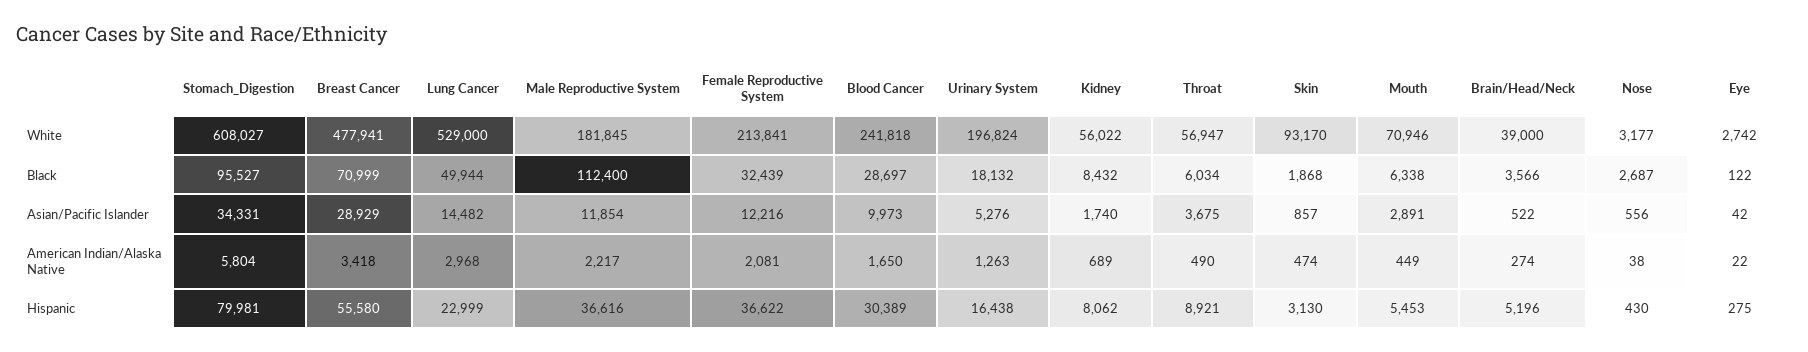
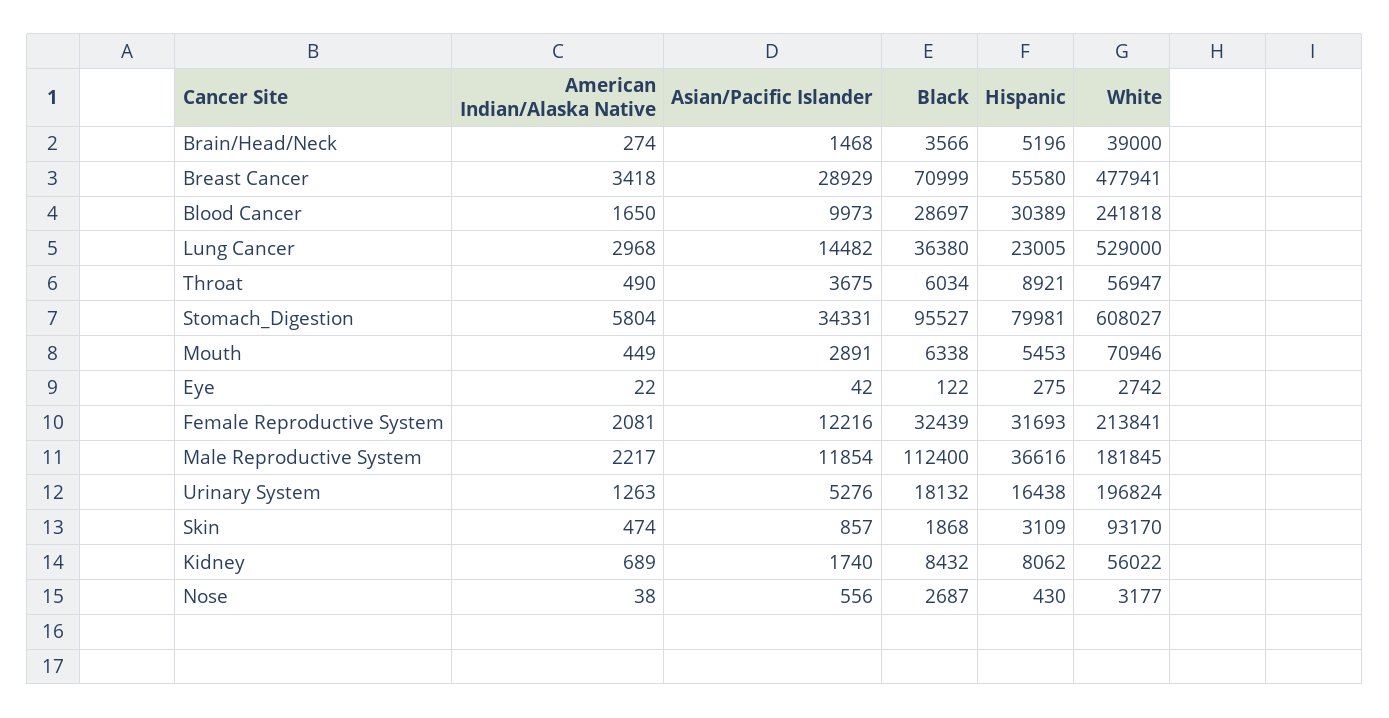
  {
    "Stomach_Digestion": {
      "White": 608027,
      "Black": 95527,
      "Asian/Pacific Islander": 34331,
      "American Indian/Alaska Native": 5804,
      "Hispanic": 79981
    },
    "Breast Cancer": {
      "White": 477941,
      "Black": 70999,
      "Asian/Pacific Islander": 28929,
      "American Indian/Alaska Native": 3418,
      "Hispanic": 55580
    },
    "Lung Cancer": {
      "White": 529000,
-     "Black": 49944,
+     "Black": 36380,
      "Asian/Pacific Islander": 14482,
      "American Indian/Alaska Native": 2968,
-     "Hispanic": 22999
+     "Hispanic": 23005
    },
    "Male Reproductive System": {
      "White": 181845,
      "Black": 112400,
      "Asian/Pacific Islander": 11854,
      "American Indian/Alaska Native": 2217,
      "Hispanic": 36616
    },
    "Female Reproductive System": {
      "White": 213841,
      "Black": 32439,
      "Asian/Pacific Islander": 12216,
      "American Indian/Alaska Native": 2081,
-     "Hispanic": 36622
+     "Hispanic": 31693
    },
    "Blood Cancer": {
      "White": 241818,
      "Black": 28697,
      "Asian/Pacific Islander": 9973,
      "American Indian/Alaska Native": 1650,
      "Hispanic": 30389
    },
    "Urinary System": {
      "White": 196824,
      "Black": 18132,
      "Asian/Pacific Islander": 5276,
      "American Indian/Alaska Native": 1263,
      "Hispanic": 16438
    },
    "Kidney": {
      "White": 56022,
      "Black": 8432,
      "Asian/Pacific Islander": 1740,
      "American Indian/Alaska Native": 689,
      "Hispanic": 8062
    },
    "Throat": {
      "White": 56947,
      "Black": 6034,
      "Asian/Pacific Islander": 3675,
      "American Indian/Alaska Native": 490,
      "Hispanic": 8921
    },
    "Skin": {
      "White": 93170,
      "Black": 1868,
      "Asian/Pacific Islander": 857,
      "American Indian/Alaska Native": 474,
-     "Hispanic": 3130
+     "Hispanic": 3109
    },
    "Mouth": {
      "White": 70946,
      "Black": 6338,
      "Asian/Pacific Islander": 2891,
      "American Indian/Alaska Native": 449,
      "Hispanic": 5453
    },
    "Brain/Head/Neck": {
      "White": 39000,
      "Black": 3566,
-     "Asian/Pacific Islander": 522,
+     "Asian/Pacific Islander": 1468,
      "American Indian/Alaska Native": 274,
      "Hispanic": 5196
    },
    "Nose": {
      "White": 3177,
      "Black": 2687,
      "Asian/Pacific Islander": 556,
      "American Indian/Alaska Native": 38,
      "Hispanic": 430
    },
    "Eye": {
      "White": 2742,
      "Black": 122,
      "Asian/Pacific Islander": 42,
      "American Indian/Alaska Native": 22,
      "Hispanic": 275
    }
  }

